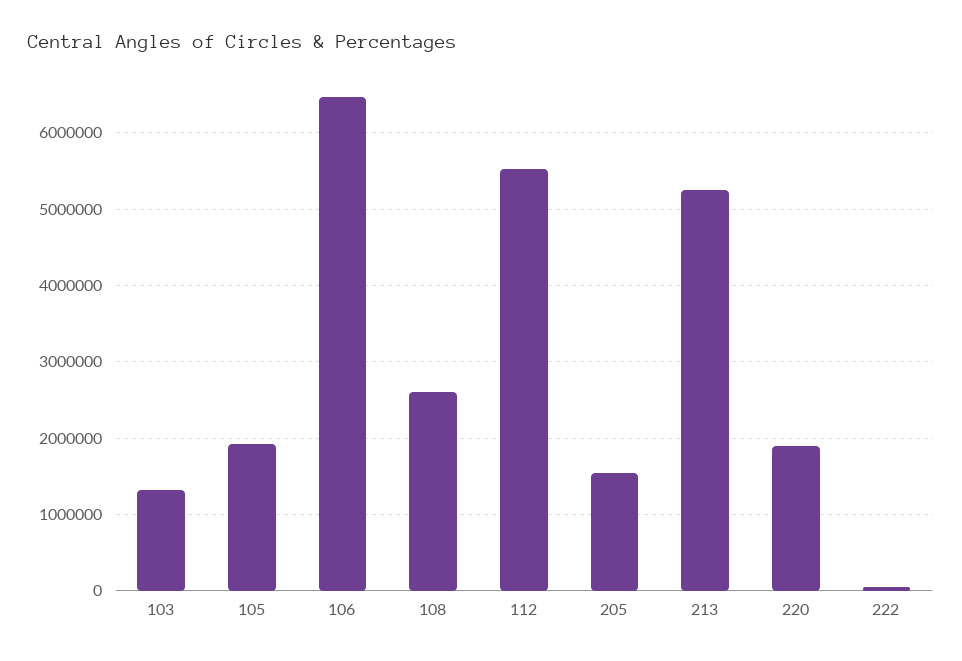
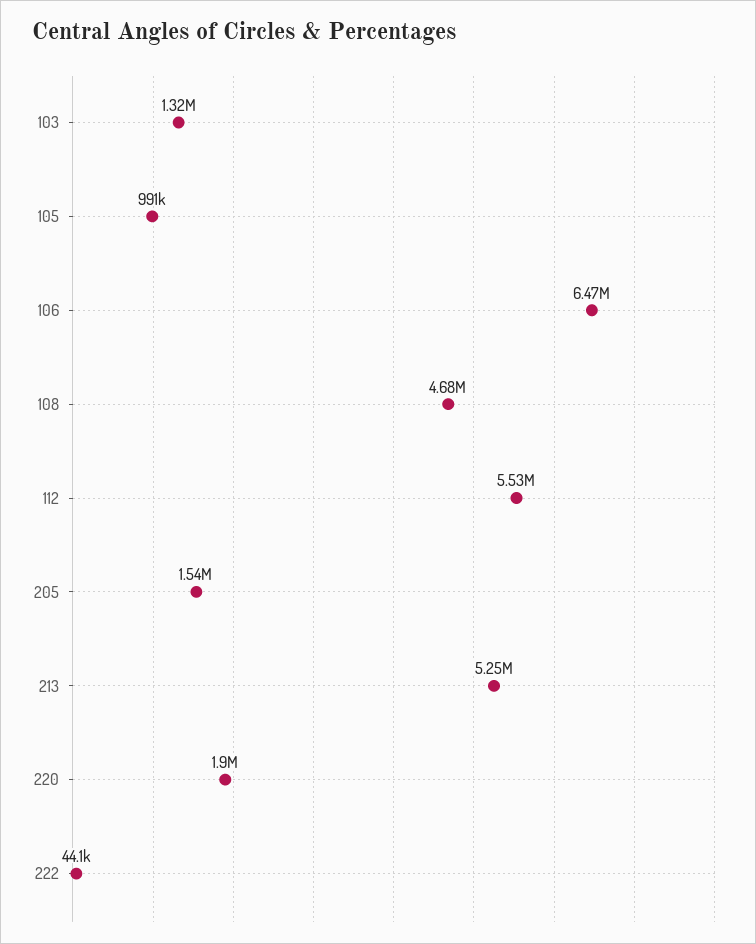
  {
    "103": 1320000,
-   "105": 1900000,
+   "105": 991000,
    "106": 6470000,
-   "108": 2600000,
+   "108": 4680000,
    "112": 5530000,
    "205": 1540000,
    "213": 5250000,
    "220": 1900000,
    "222": 44100
  }

